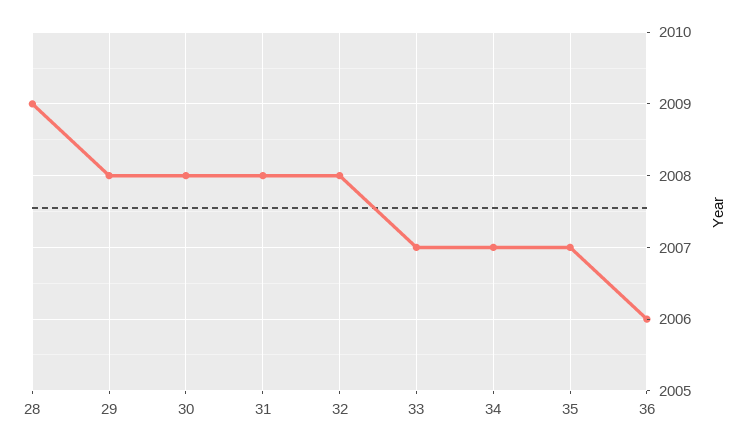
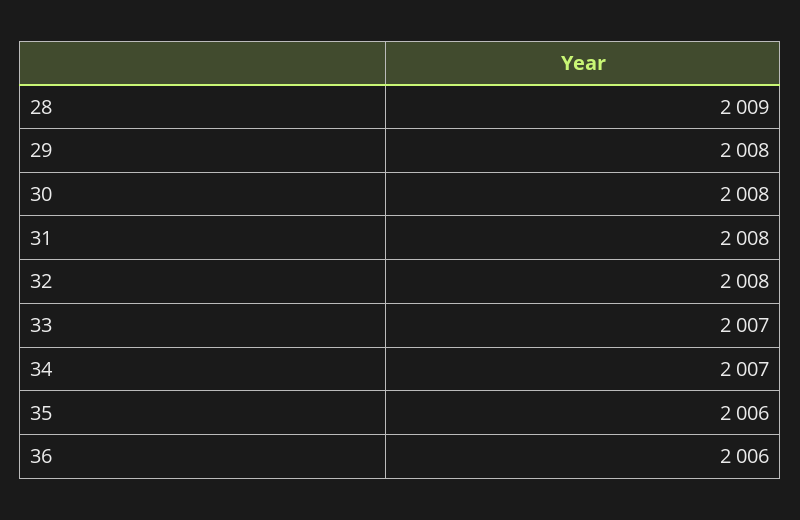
  {
    "28": 2009,
    "29": 2008,
    "30": 2008,
    "31": 2008,
    "32": 2008,
    "33": 2007,
    "34": 2007,
-   "35": 2007,
+   "35": 2006,
    "36": 2006
  }

